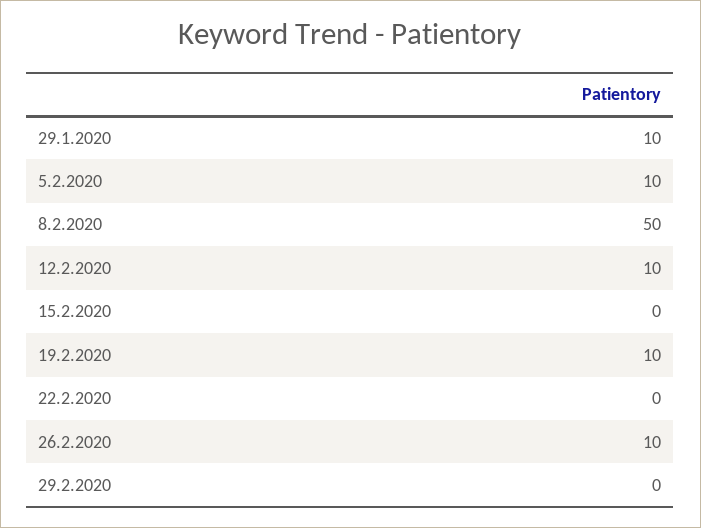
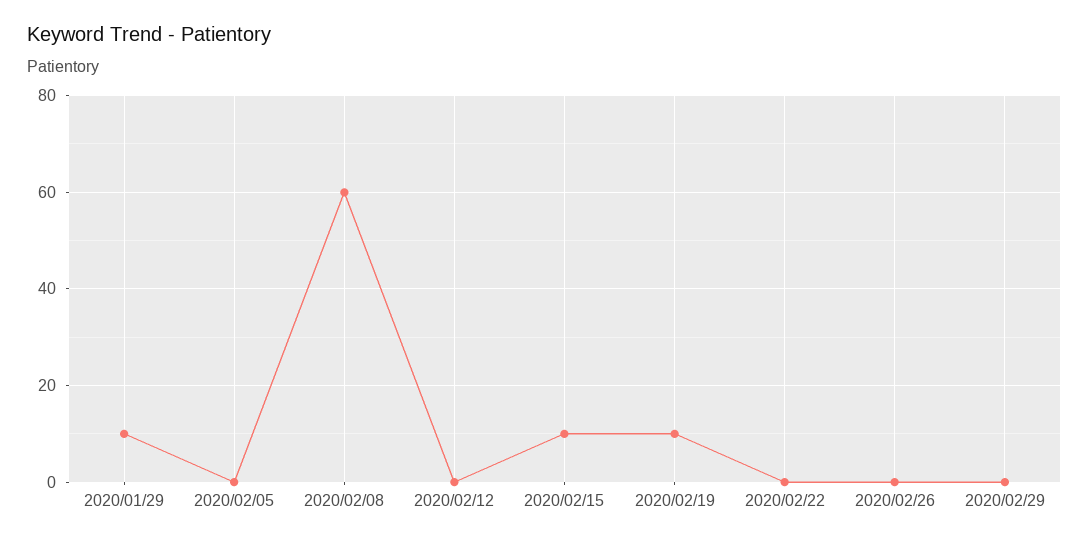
  {
    "29.1.2020": 10,
-   "5.2.2020": 10,
+   "5.2.2020": 0,
-   "8.2.2020": 50,
+   "8.2.2020": 60,
-   "12.2.2020": 10,
+   "12.2.2020": 0,
-   "15.2.2020": 0,
+   "15.2.2020": 10,
    "19.2.2020": 10,
    "22.2.2020": 0,
-   "26.2.2020": 10,
+   "26.2.2020": 0,
    "29.2.2020": 0
  }

